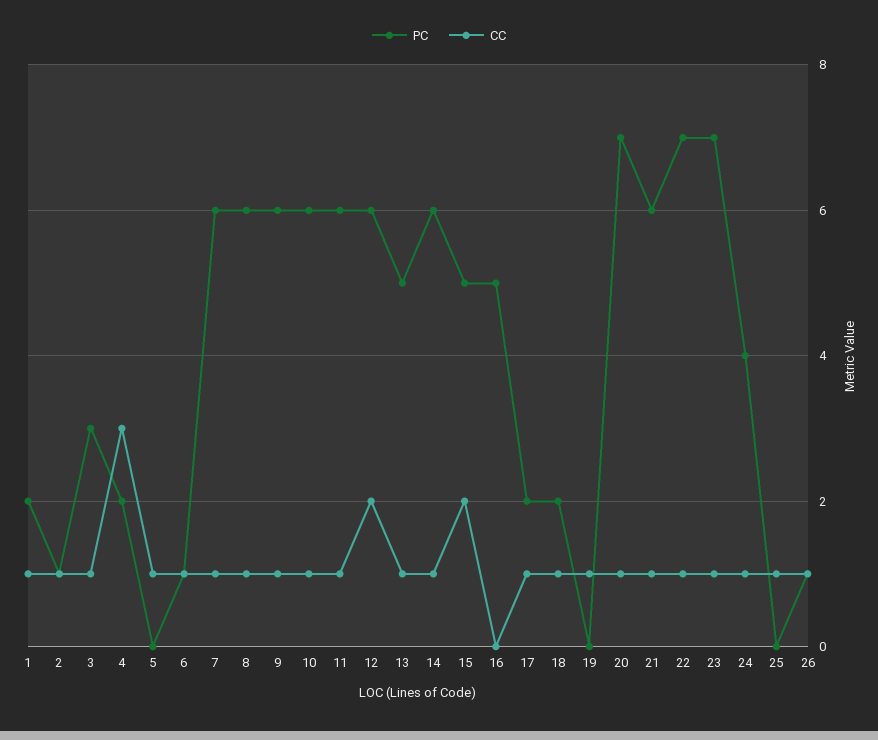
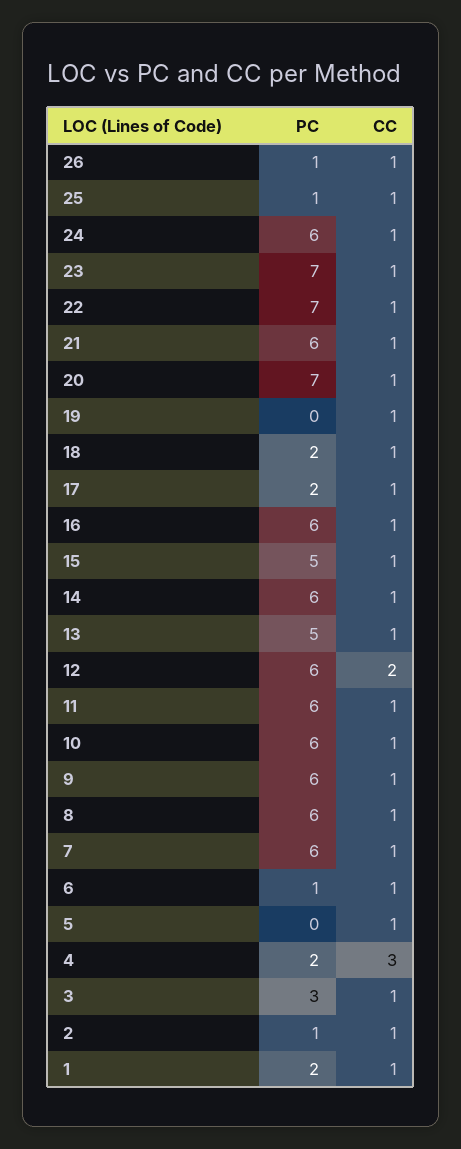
  {
    "PC": {
      "1": 2,
      "2": 1,
      "3": 3,
      "4": 2,
      "5": 0,
      "6": 1,
      "7": 6,
      "8": 6,
      "9": 6,
      "10": 6,
      "11": 6,
      "12": 6,
      "13": 5,
      "14": 6,
      "15": 5,
-     "16": 5,
+     "16": 6,
      "17": 2,
      "18": 2,
      "19": 0,
      "20": 7,
      "21": 6,
      "22": 7,
      "23": 7,
-     "24": 4,
+     "24": 6,
-     "25": 0,
+     "25": 1,
      "26": 1
    },
    "CC": {
      "1": 1,
      "2": 1,
      "3": 1,
      "4": 3,
      "5": 1,
      "6": 1,
      "7": 1,
      "8": 1,
      "9": 1,
      "10": 1,
      "11": 1,
      "12": 2,
      "13": 1,
      "14": 1,
-     "15": 2,
+     "15": 1,
-     "16": 0,
+     "16": 1,
      "17": 1,
      "18": 1,
      "19": 1,
      "20": 1,
      "21": 1,
      "22": 1,
      "23": 1,
      "24": 1,
      "25": 1,
      "26": 1
    }
  }

